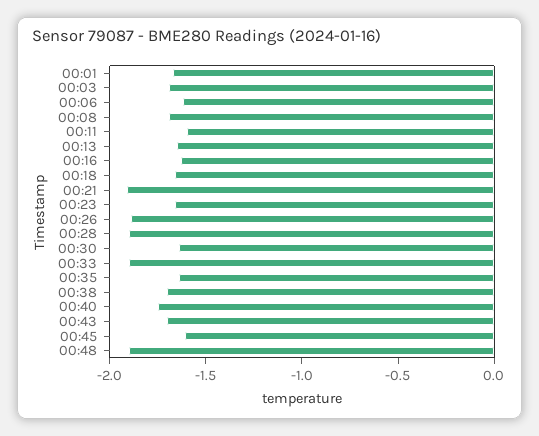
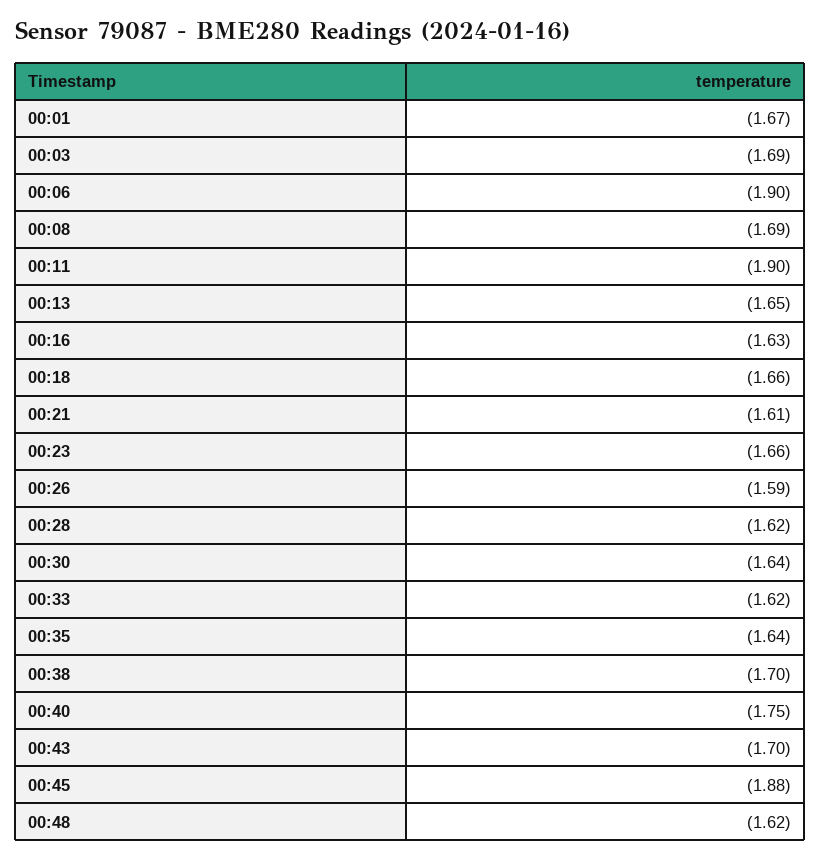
  {
    "00:01": -1.67,
    "00:03": -1.69,
-   "00:06": -1.6,
+   "00:06": -1.9,
    "00:08": -1.69,
-   "00:11": -1.6,
+   "00:11": -1.9,
    "00:13": -1.65,
    "00:16": -1.63,
    "00:18": -1.66,
-   "00:21": -1.9,
+   "00:21": -1.61,
    "00:23": -1.66,
-   "00:26": -1.9,
+   "00:26": -1.59,
-   "00:28": -1.9,
+   "00:28": -1.62,
    "00:30": -1.64,
-   "00:33": -1.9,
+   "00:33": -1.62,
    "00:35": -1.64,
    "00:38": -1.7,
    "00:40": -1.75,
    "00:43": -1.7,
-   "00:45": -1.6,
+   "00:45": -1.88,
-   "00:48": -1.9
+   "00:48": -1.62
  }

